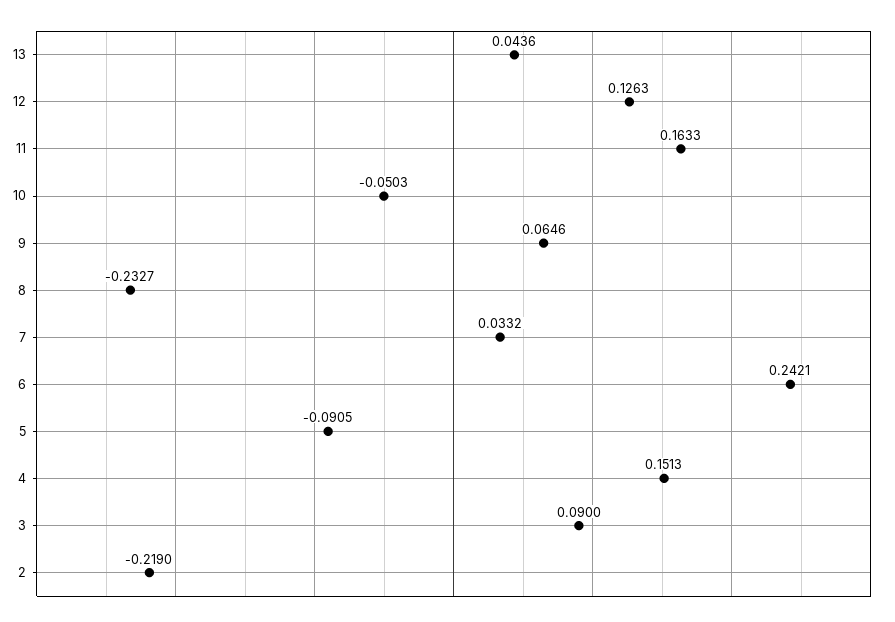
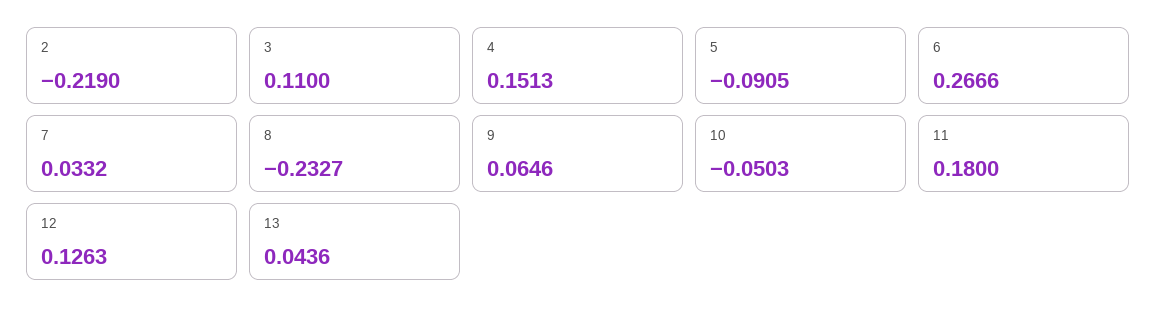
  {
    "13": 0.0436,
    "12": 0.1263,
-   "11": 0.1633,
+   "11": 0.18,
    "10": -0.0503,
    "9": 0.0646,
    "8": -0.2327,
    "7": 0.0332,
-   "6": 0.2421,
+   "6": 0.2666,
    "5": -0.0905,
    "4": 0.1513,
-   "3": 0.09,
+   "3": 0.11,
    "2": -0.219
  }

